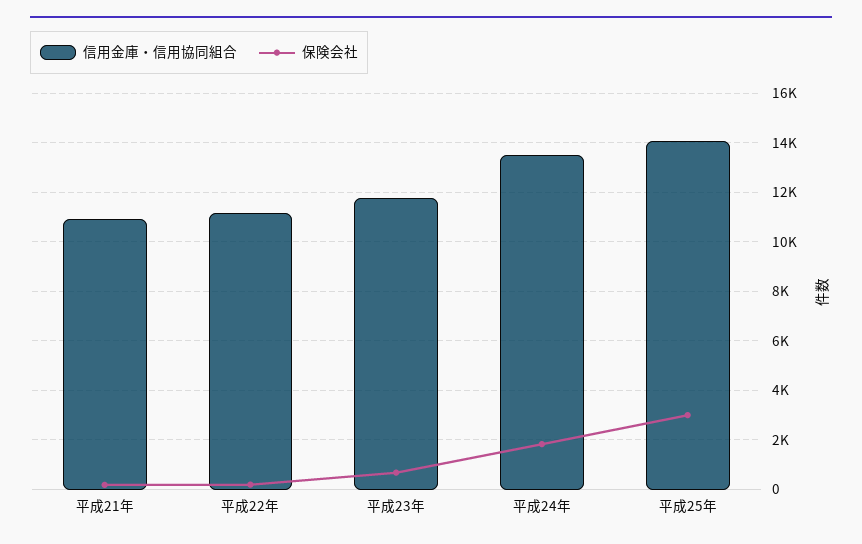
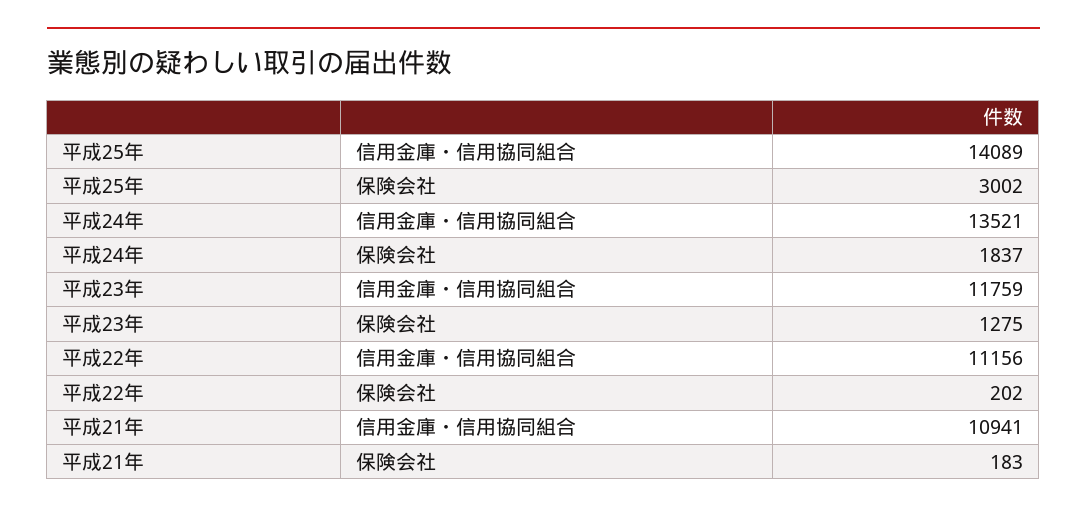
  {
    "信用金庫・信用協同組合": {
      "平成21年": 10941,
      "平成22年": 11156,
      "平成23年": 11759,
      "平成24年": 13521,
      "平成25年": 14089
    },
    "保険会社": {
      "平成21年": 183,
      "平成22年": 202,
-     "平成23年": 750,
+     "平成23年": 1275,
      "平成24年": 1837,
      "平成25年": 3002
    }
  }

